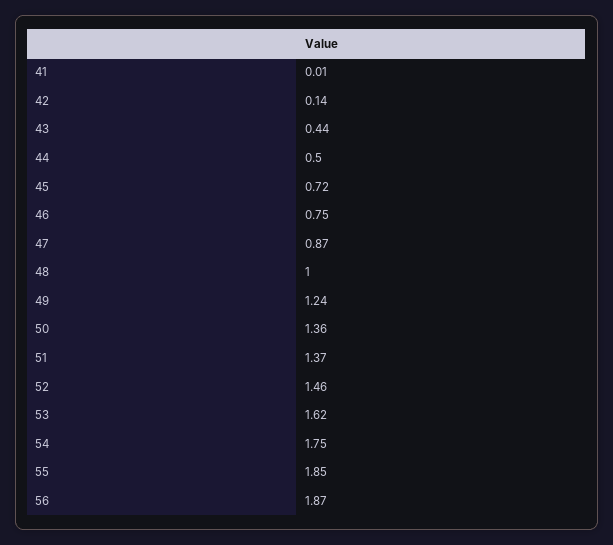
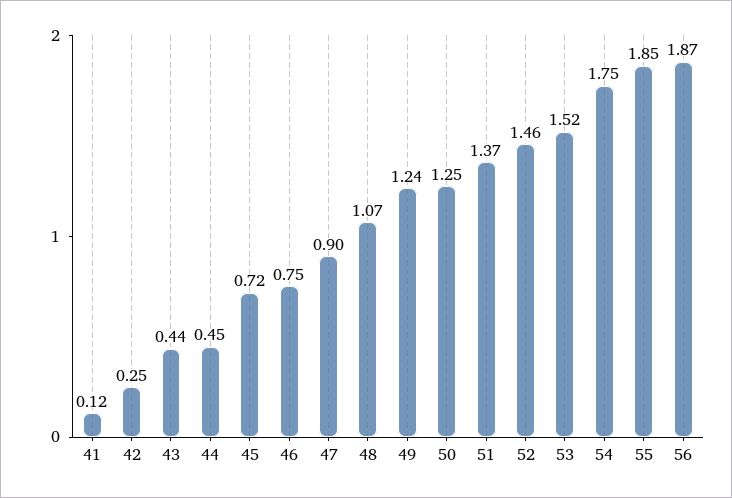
  {
-   "41": 0.01,
+   "41": 0.12,
-   "42": 0.14,
+   "42": 0.25,
    "43": 0.44,
-   "44": 0.5,
+   "44": 0.45,
    "45": 0.72,
    "46": 0.75,
-   "47": 0.87,
+   "47": 0.9,
-   "48": 1,
+   "48": 1.07,
    "49": 1.24,
-   "50": 1.36,
+   "50": 1.25,
    "51": 1.37,
    "52": 1.46,
-   "53": 1.62,
+   "53": 1.52,
    "54": 1.75,
    "55": 1.85,
    "56": 1.87
  }

